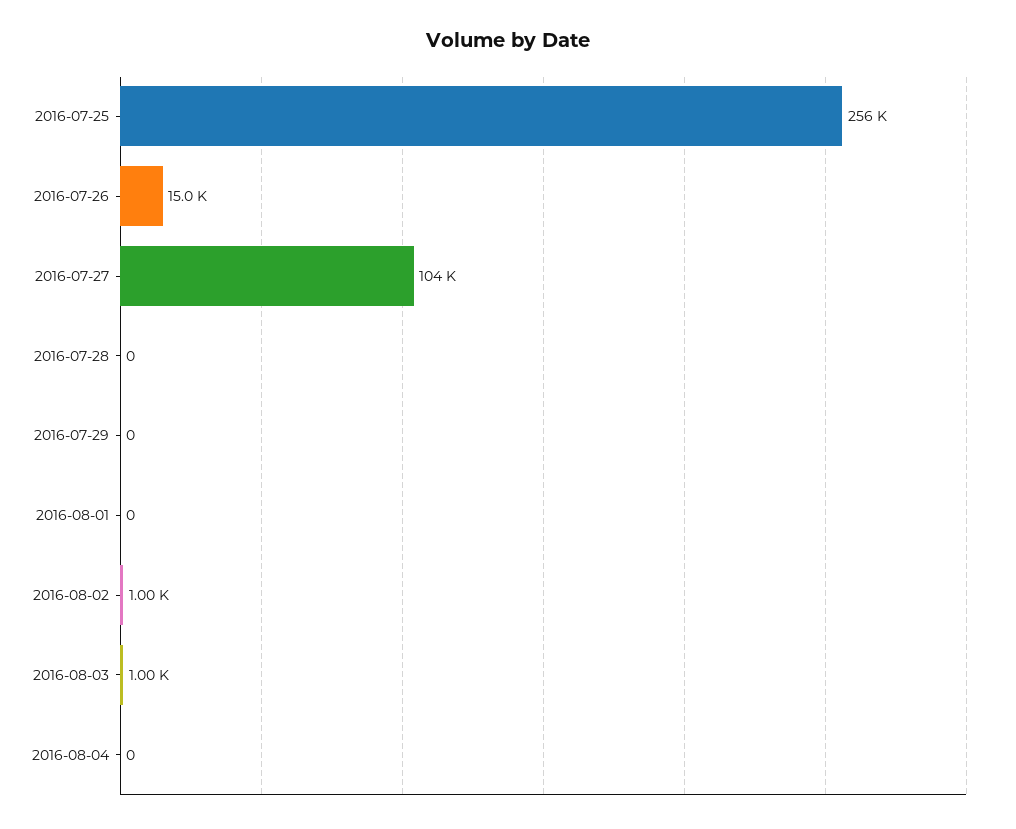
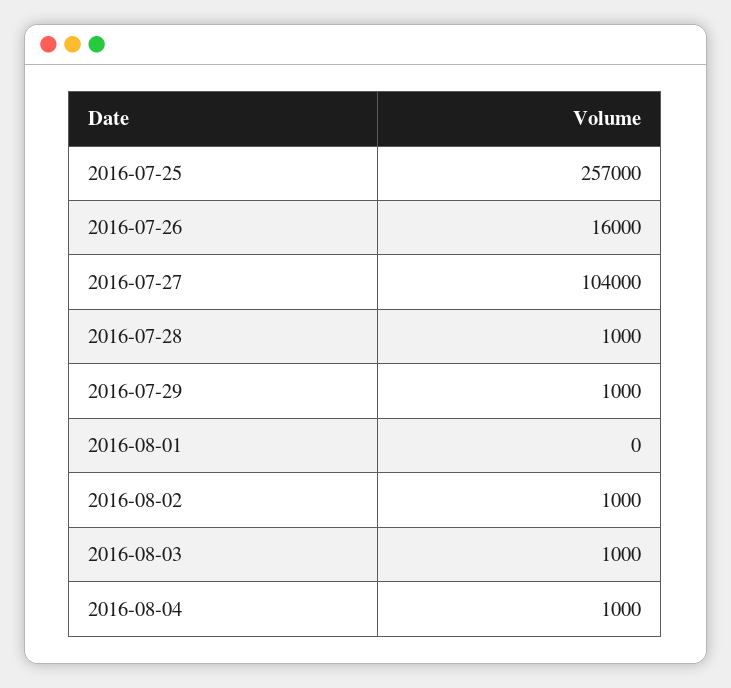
  {
-   "2016-07-25": 256000,
+   "2016-07-25": 257000,
-   "2016-07-26": 15000,
+   "2016-07-26": 16000,
    "2016-07-27": 104000,
-   "2016-07-28": 0,
+   "2016-07-28": 1000,
-   "2016-07-29": 0,
+   "2016-07-29": 1000,
    "2016-08-01": 0,
    "2016-08-02": 1000,
    "2016-08-03": 1000,
-   "2016-08-04": 0
+   "2016-08-04": 1000
  }

